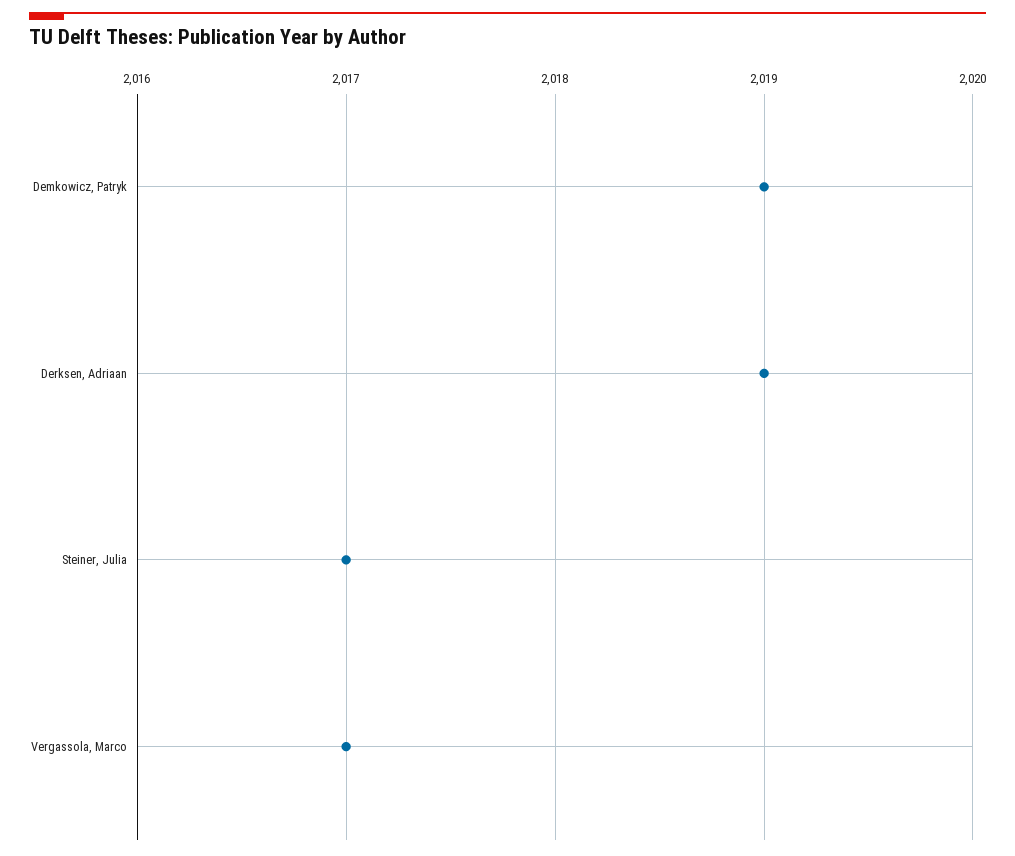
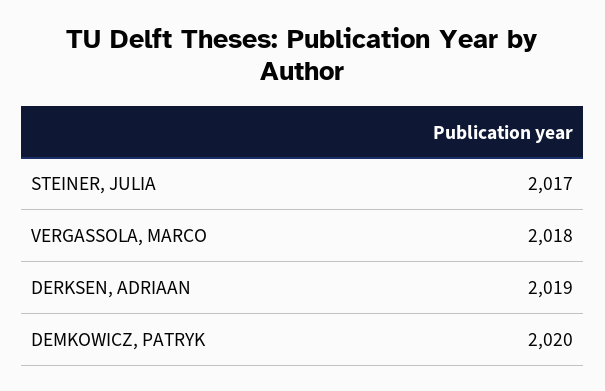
  {
-   "Demkowicz, Patryk": 2019,
+   "Demkowicz, Patryk": 2020,
    "Derksen, Adriaan": 2019,
    "Steiner, Julia": 2017,
-   "Vergassola, Marco": 2017
+   "Vergassola, Marco": 2018
  }

